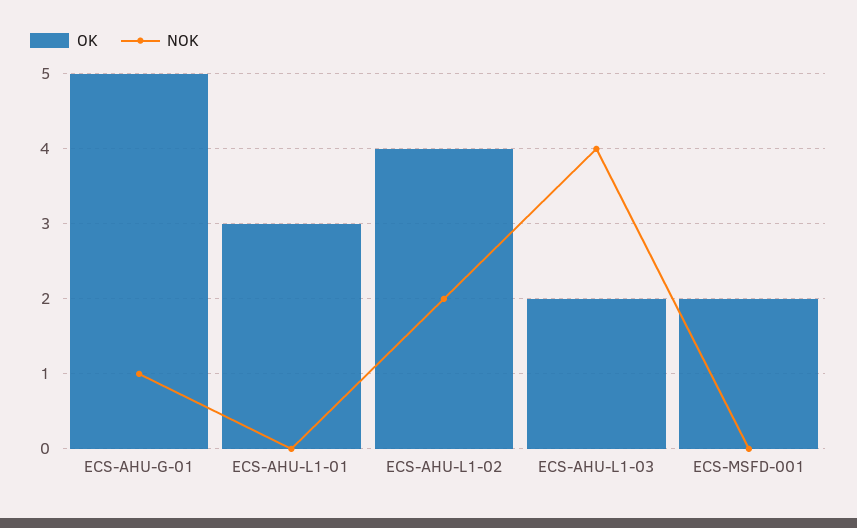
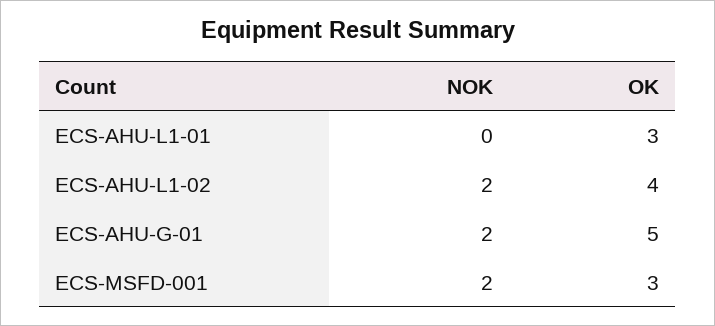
  {
    "OK": {
      "ECS-AHU-G-01": 5,
      "ECS-AHU-L1-01": 3,
      "ECS-AHU-L1-02": 4,
-     "ECS-AHU-L1-03": 2,
-     "ECS-MSFD-001": 2
+     "ECS-MSFD-001": 3
    },
    "NOK": {
-     "ECS-AHU-G-01": 1,
+     "ECS-AHU-G-01": 2,
      "ECS-AHU-L1-01": 0,
      "ECS-AHU-L1-02": 2,
-     "ECS-AHU-L1-03": 4,
-     "ECS-MSFD-001": 0
+     "ECS-MSFD-001": 2
    }
  }

